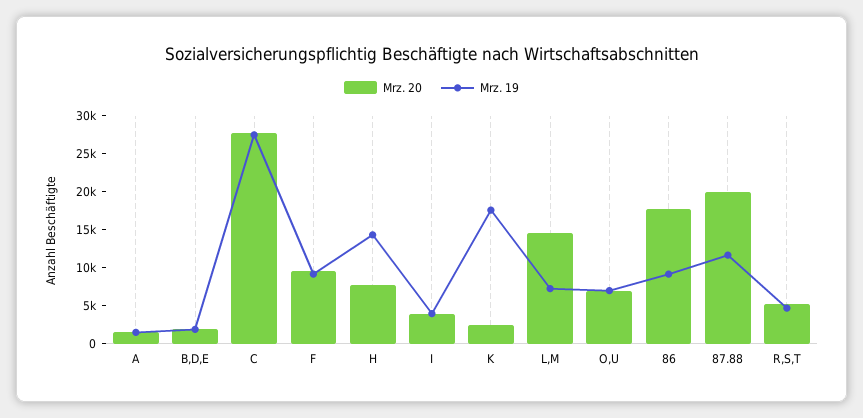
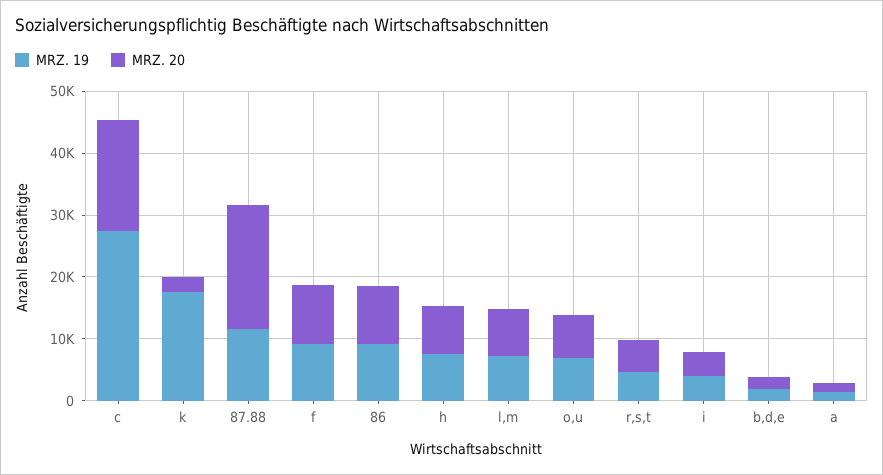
  {
    "Mrz. 20": {
      "A": 2000,
      "B,D,E": 2000,
-     "C": 27500,
+     "C": 18000,
      "F": 10000,
      "H": 8000,
      "I": 4000,
      "K": 2000,
-     "L,M": 15000,
+     "L,M": 8000,
      "O,U": 6000,
-     "86": 17500,
+     "86": 10000,
      "87.88": 20000,
      "R,S,T": 6000
    },
    "Mrz. 19": {
      "A": 2000,
      "B,D,E": 2000,
      "C": 28000,
      "F": 10000,
-     "H": 15000,
+     "H": 8000,
      "I": 4000,
      "K": 18000,
      "L,M": 8000,
      "O,U": 6000,
      "86": 10000,
      "87.88": 12000,
      "R,S,T": 4000
    }
  }

